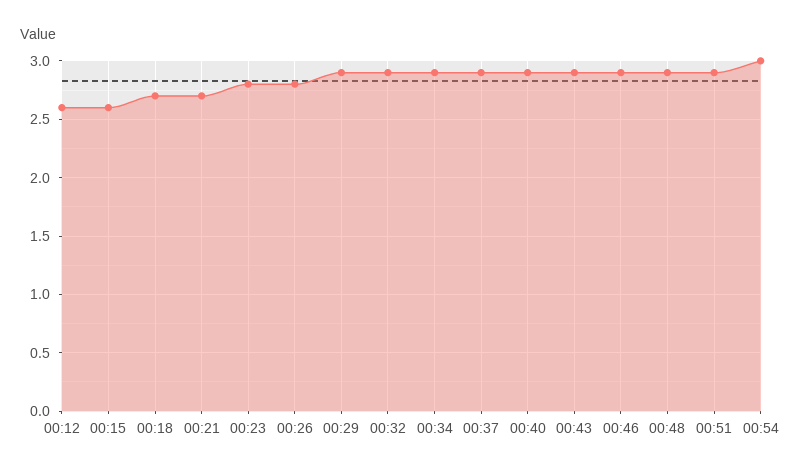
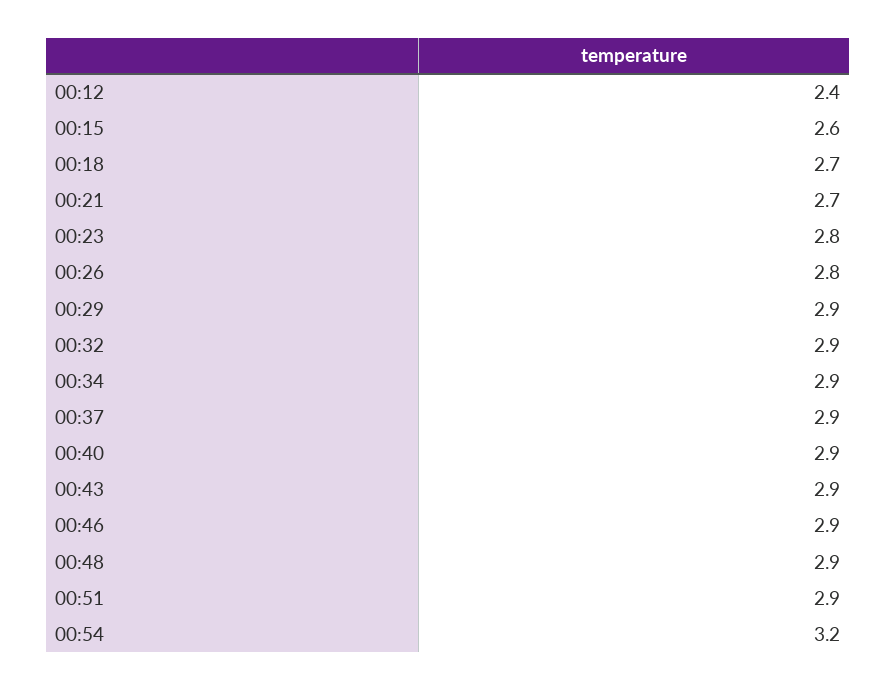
  {
-   "00:12": 2.6,
+   "00:12": 2.4,
    "00:15": 2.6,
    "00:18": 2.7,
    "00:21": 2.7,
    "00:23": 2.8,
    "00:26": 2.8,
    "00:29": 2.9,
    "00:32": 2.9,
    "00:34": 2.9,
    "00:37": 2.9,
    "00:40": 2.9,
    "00:43": 2.9,
    "00:46": 2.9,
    "00:48": 2.9,
    "00:51": 2.9,
-   "00:54": 3
+   "00:54": 3.2
  }

